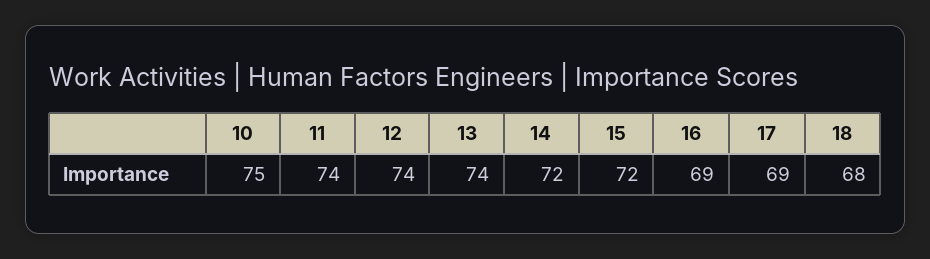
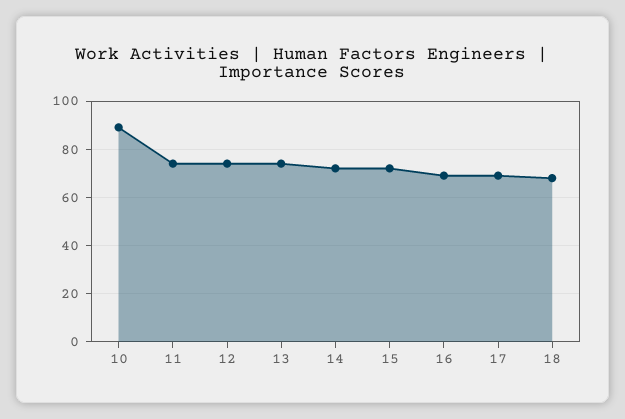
  {
-   "10": 75,
+   "10": 90,
    "11": 74,
    "12": 74,
    "13": 74,
    "14": 72,
    "15": 72,
    "16": 69,
    "17": 69,
    "18": 68
  }

